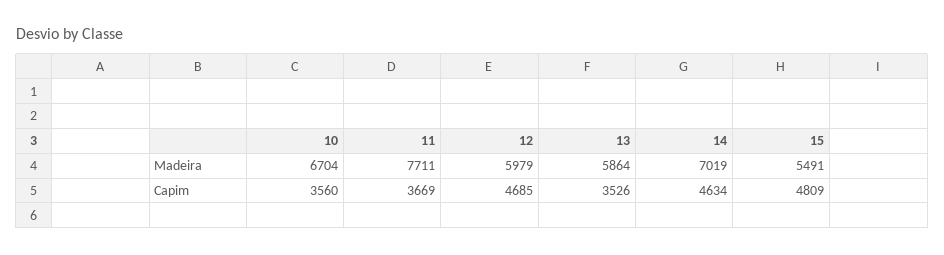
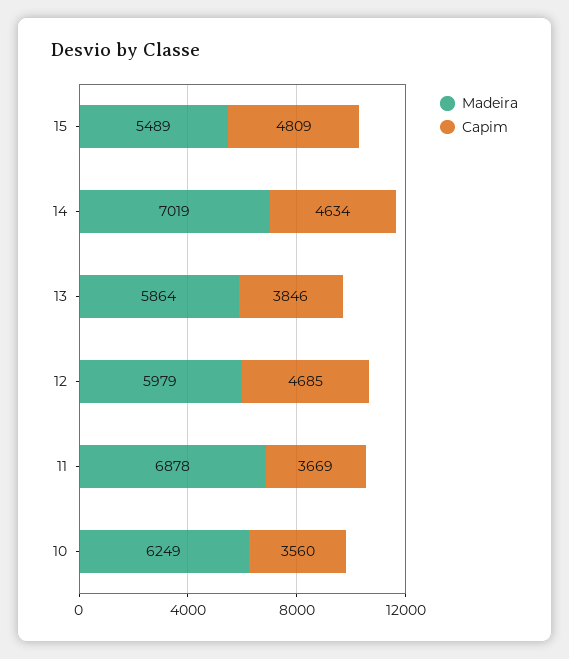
  {
    "Madeira": {
-     "10": 6704,
+     "10": 6249,
-     "11": 7711,
+     "11": 6878,
      "12": 5979,
      "13": 5864,
      "14": 7019,
-     "15": 5491
+     "15": 5489
    },
    "Capim": {
      "10": 3560,
      "11": 3669,
      "12": 4685,
-     "13": 3526,
+     "13": 3846,
      "14": 4634,
      "15": 4809
    }
  }

